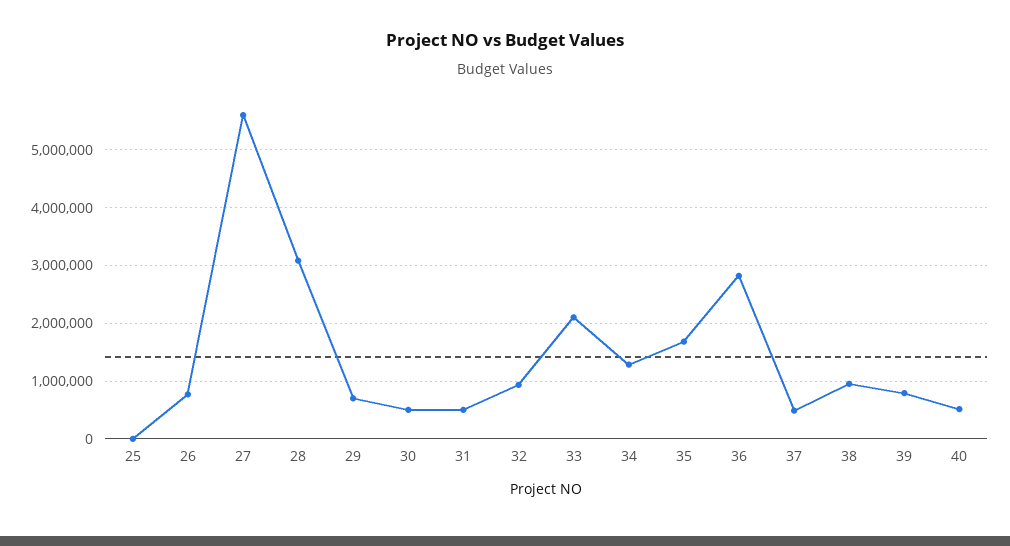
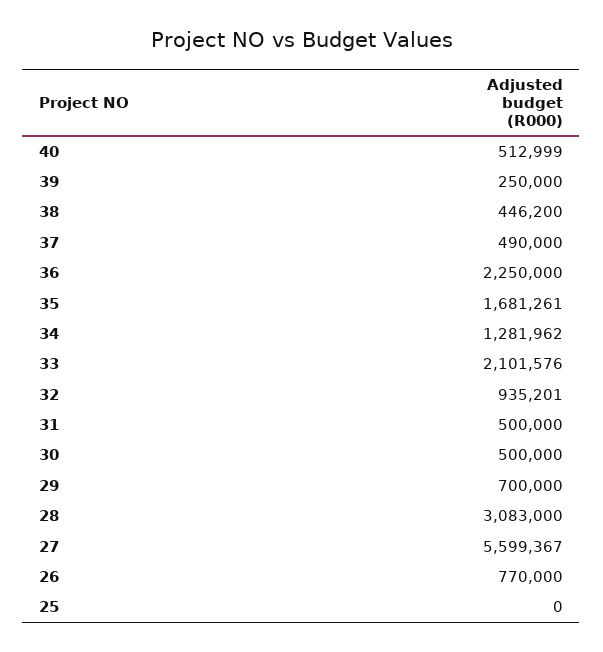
  {
    "25": 0,
    "26": 770000,
    "27": 5599367,
    "28": 3083000,
    "29": 700000,
    "30": 500000,
    "31": 500000,
    "32": 935201,
    "33": 2101576,
    "34": 1281962,
    "35": 1681261,
-   "36": 2800000,
+   "36": 2250000,
    "37": 490000,
-   "38": 1000000,
+   "38": 446200,
-   "39": 800000,
+   "39": 250000,
    "40": 512999
  }

